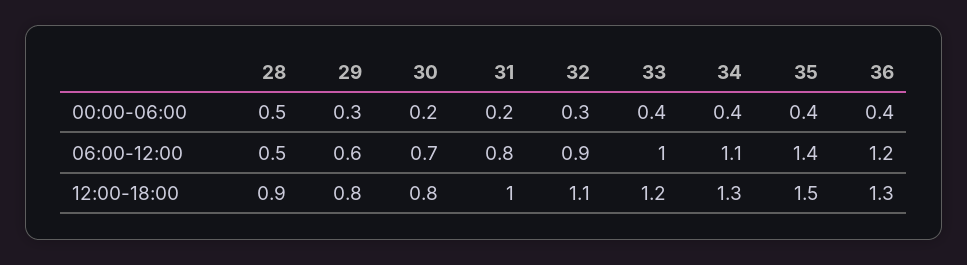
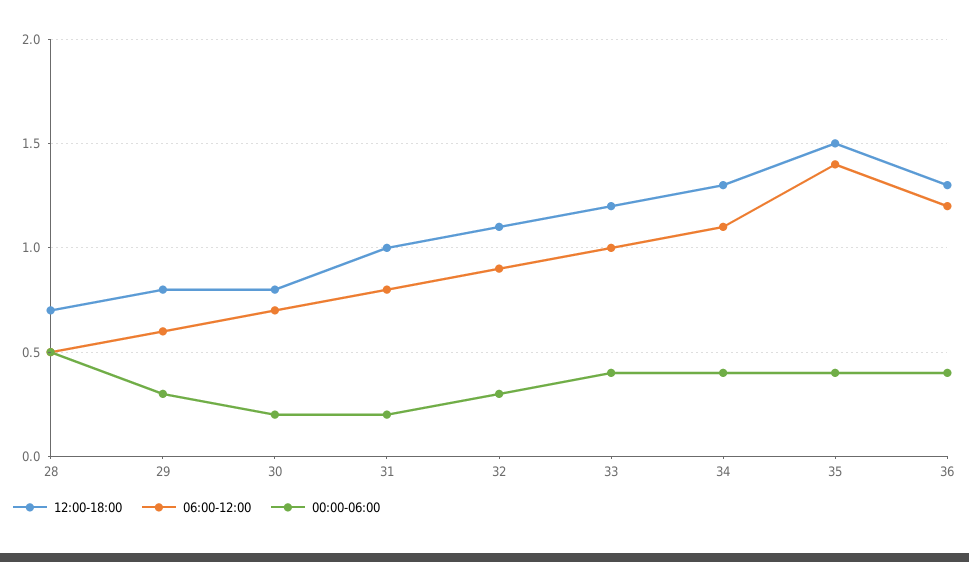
  {
    "00:00-06:00": {
      "28": 0.5,
      "29": 0.3,
      "30": 0.2,
      "31": 0.2,
      "32": 0.3,
      "33": 0.4,
      "34": 0.4,
      "35": 0.4,
      "36": 0.4
    },
    "06:00-12:00": {
      "28": 0.5,
      "29": 0.6,
      "30": 0.7,
      "31": 0.8,
      "32": 0.9,
      "33": 1,
      "34": 1.1,
      "35": 1.4,
      "36": 1.2
    },
    "12:00-18:00": {
-     "28": 0.9,
+     "28": 0.7,
      "29": 0.8,
      "30": 0.8,
      "31": 1,
      "32": 1.1,
      "33": 1.2,
      "34": 1.3,
      "35": 1.5,
      "36": 1.3
    }
  }

